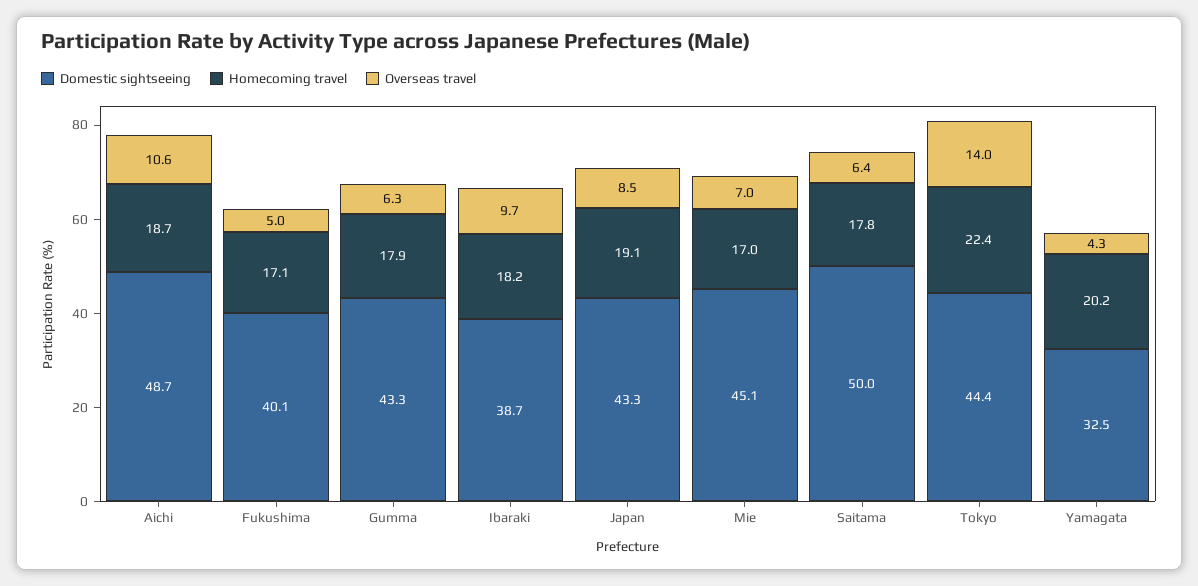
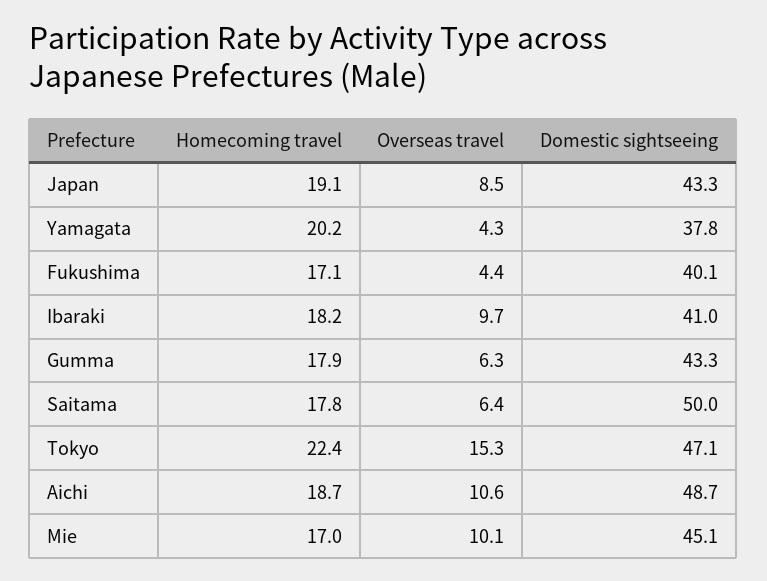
  {
    "Domestic sightseeing": {
      "Aichi": 48.7,
      "Fukushima": 40.1,
      "Gumma": 43.3,
-     "Ibaraki": 38.7,
+     "Ibaraki": 41,
      "Japan": 43.3,
      "Mie": 45.1,
      "Saitama": 50,
-     "Tokyo": 44.4,
+     "Tokyo": 47.1,
-     "Yamagata": 32.5
+     "Yamagata": 37.8
    },
    "Homecoming travel": {
      "Aichi": 18.7,
      "Fukushima": 17.1,
      "Gumma": 17.9,
      "Ibaraki": 18.2,
      "Japan": 19.1,
      "Mie": 17,
      "Saitama": 17.8,
      "Tokyo": 22.4,
      "Yamagata": 20.2
    },
    "Overseas travel": {
      "Aichi": 10.6,
-     "Fukushima": 5,
+     "Fukushima": 4.4,
      "Gumma": 6.3,
      "Ibaraki": 9.7,
      "Japan": 8.5,
-     "Mie": 7,
+     "Mie": 10.1,
      "Saitama": 6.4,
-     "Tokyo": 14,
+     "Tokyo": 15.3,
      "Yamagata": 4.3
    }
  }

